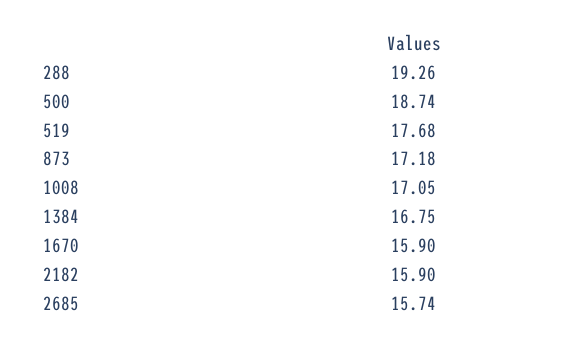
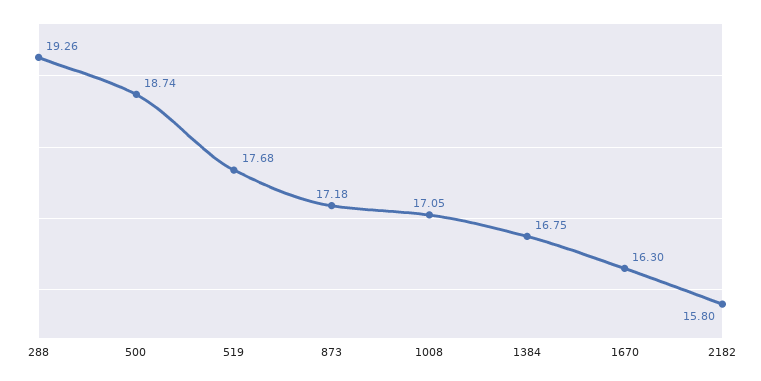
  {
    "288": 19.26,
    "500": 18.74,
    "519": 17.68,
    "873": 17.18,
    "1008": 17.05,
    "1384": 16.75,
-   "1670": 15.9,
+   "1670": 16.3,
-   "2182": 15.9,
+   "2182": 15.8
-   "2685": 15.74
  }

